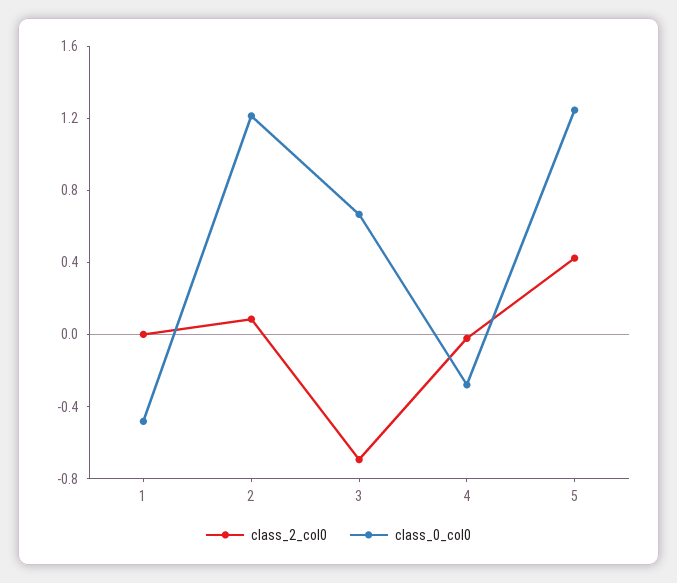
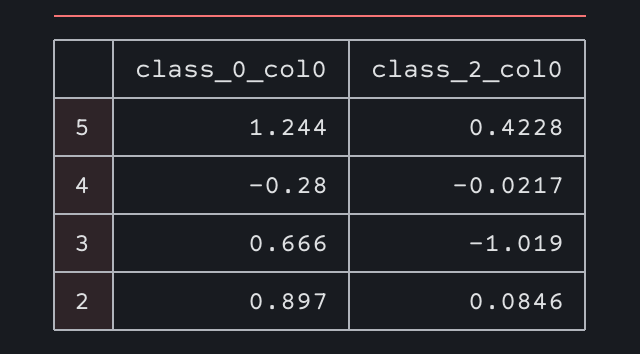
  {
    "class_2_col0": {
-     "1": 0,
      "2": 0.0846,
-     "3": -0.7,
+     "3": -1.019,
      "4": -0.0217,
      "5": 0.4228
    },
    "class_0_col0": {
-     "1": -0.5,
-     "2": 1.2,
+     "2": 0.897,
      "3": 0.666,
      "4": -0.28,
      "5": 1.244
    }
  }

